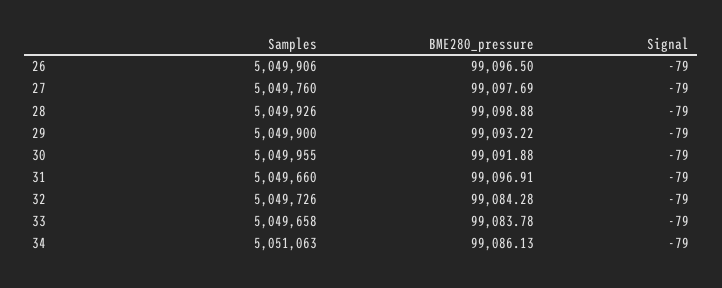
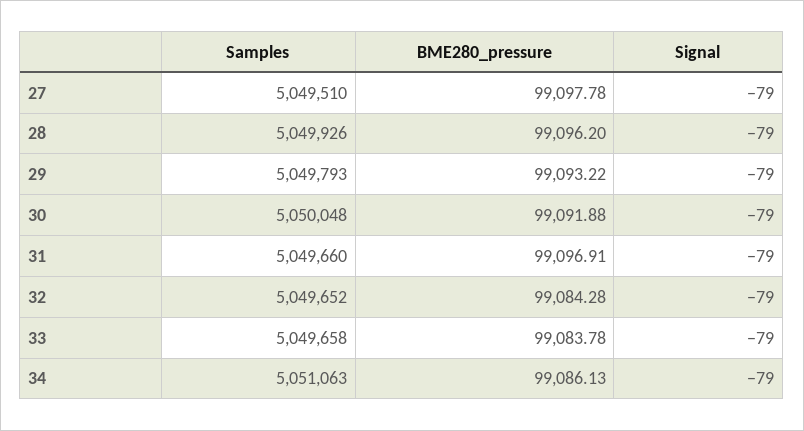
  {
    "Samples": {
-     "26": 5049906,
-     "27": 5049760,
+     "27": 5049510,
      "28": 5049926,
-     "29": 5049900,
+     "29": 5049793,
-     "30": 5049955,
+     "30": 5050048,
      "31": 5049660,
-     "32": 5049726,
+     "32": 5049652,
      "33": 5049658,
      "34": 5051063
    },
    "BME280_pressure": {
-     "26": 99096.5,
-     "27": 99097.69,
+     "27": 99097.78,
-     "28": 99098.88,
+     "28": 99096.2,
      "29": 99093.22,
      "30": 99091.88,
      "31": 99096.91,
      "32": 99084.28,
      "33": 99083.78,
      "34": 99086.13
    },
    "Signal": {
-     "26": -79,
      "27": -79,
      "28": -79,
      "29": -79,
      "30": -79,
      "31": -79,
      "32": -79,
      "33": -79,
      "34": -79
    }
  }

